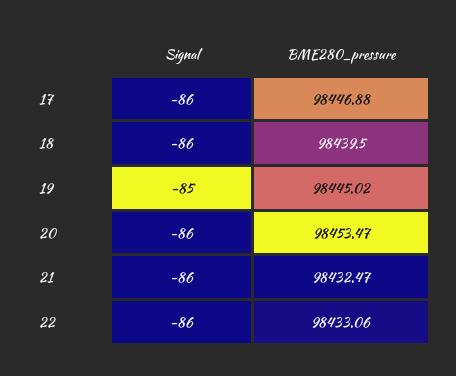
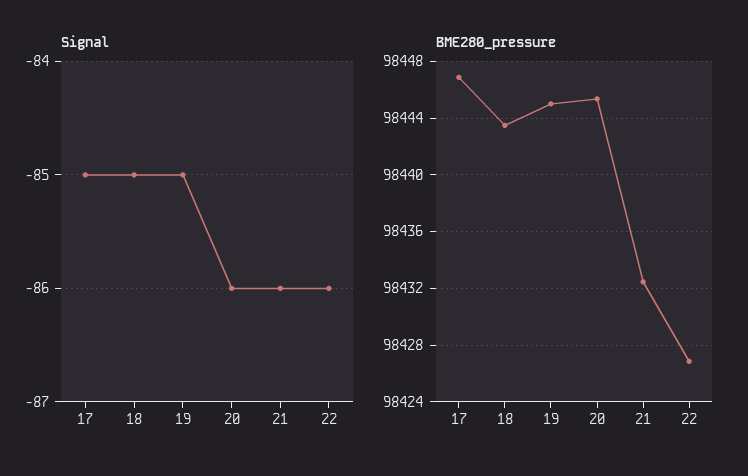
  {
    "Signal": {
-     "17": -86,
+     "17": -85,
-     "18": -86,
+     "18": -85,
      "19": -85,
      "20": -86,
      "21": -86,
      "22": -86
    },
    "BME280_pressure": {
      "17": 98446.88,
-     "18": 98439.5,
+     "18": 98443.5,
      "19": 98445.02,
-     "20": 98453.47,
+     "20": 98445.5,
      "21": 98432.47,
-     "22": 98433.06
+     "22": 98427
    }
  }

